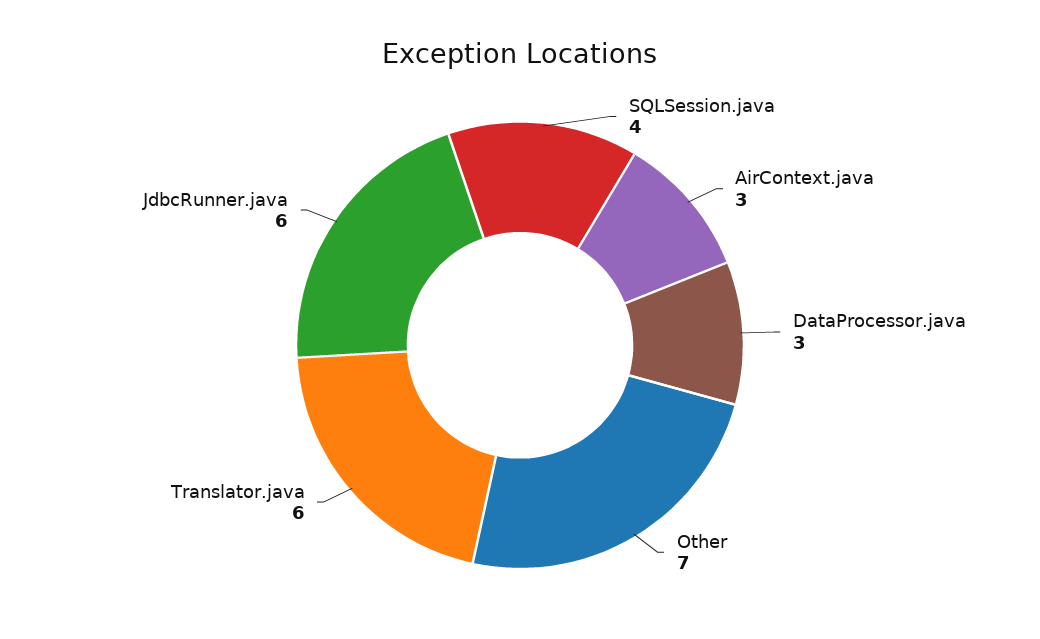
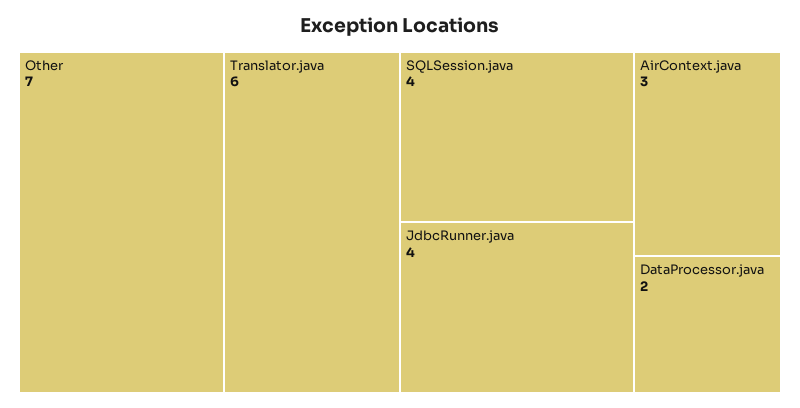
  {
    "SQLSession.java": 4,
    "AirContext.java": 3,
-   "DataProcessor.java": 3,
+   "DataProcessor.java": 2,
    "Other": 7,
    "Translator.java": 6,
-   "JdbcRunner.java": 6
+   "JdbcRunner.java": 4
  }

